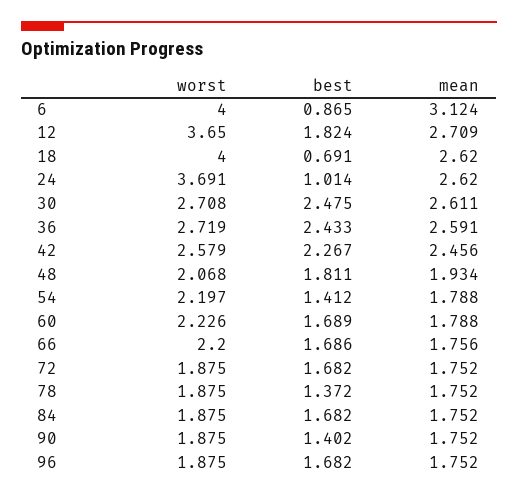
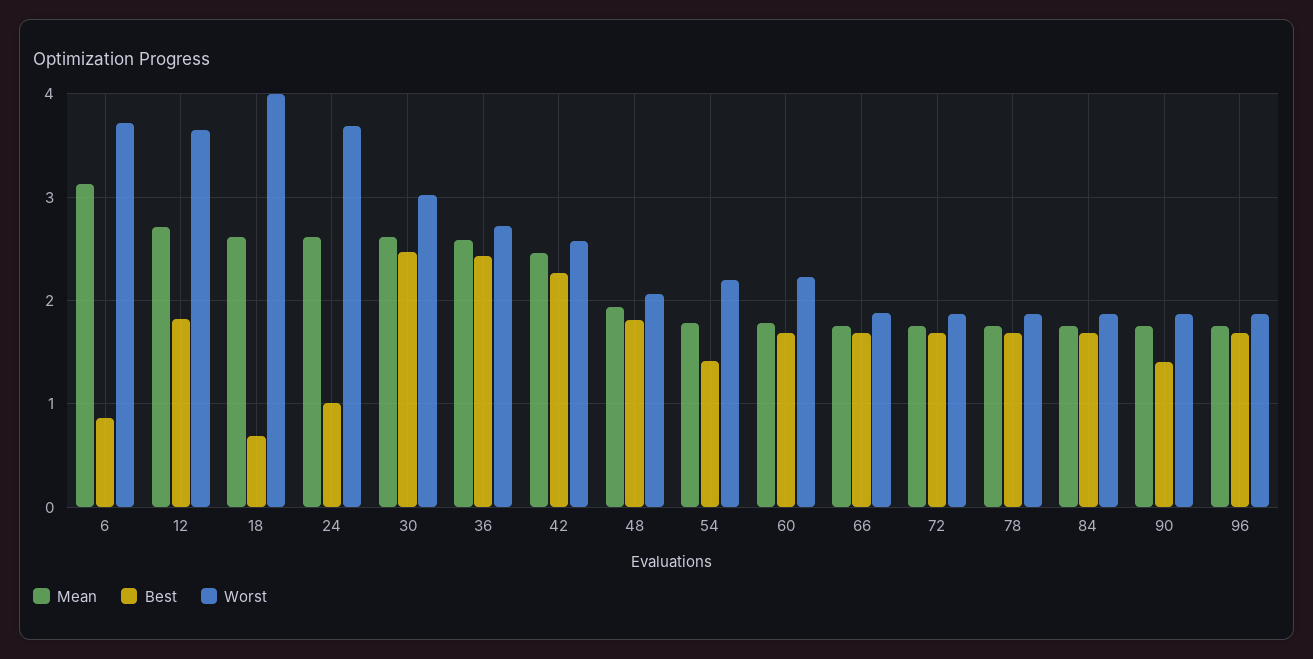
  {
    "worst": {
-     "6": 4,
+     "6": 3.7,
      "12": 3.65,
      "18": 4,
      "24": 3.691,
-     "30": 2.708,
+     "30": 3,
      "36": 2.719,
      "42": 2.579,
      "48": 2.068,
      "54": 2.197,
      "60": 2.226,
-     "66": 2.2,
+     "66": 1.9,
      "72": 1.875,
      "78": 1.875,
      "84": 1.875,
      "90": 1.875,
      "96": 1.875
    },
    "best": {
      "6": 0.865,
      "12": 1.824,
      "18": 0.691,
      "24": 1.014,
      "30": 2.475,
      "36": 2.433,
      "42": 2.267,
      "48": 1.811,
      "54": 1.412,
      "60": 1.689,
      "66": 1.686,
      "72": 1.682,
-     "78": 1.372,
+     "78": 1.7,
      "84": 1.682,
      "90": 1.402,
      "96": 1.682
    },
    "mean": {
      "6": 3.124,
      "12": 2.709,
      "18": 2.62,
      "24": 2.62,
      "30": 2.611,
      "36": 2.591,
      "42": 2.456,
      "48": 1.934,
      "54": 1.788,
      "60": 1.788,
      "66": 1.756,
      "72": 1.752,
      "78": 1.752,
      "84": 1.752,
      "90": 1.752,
      "96": 1.752
    }
  }

